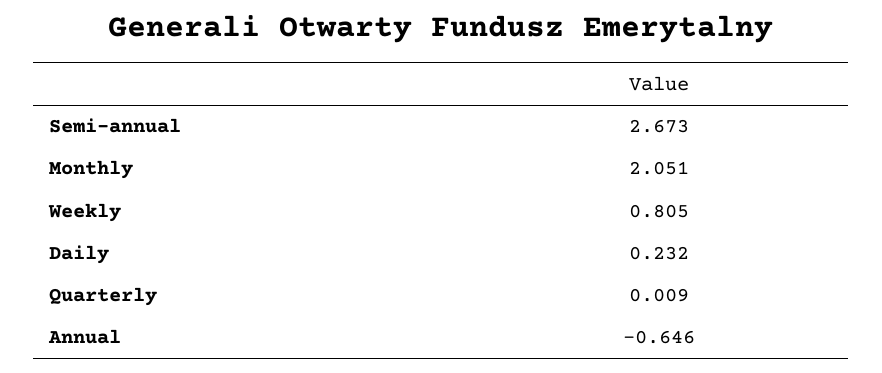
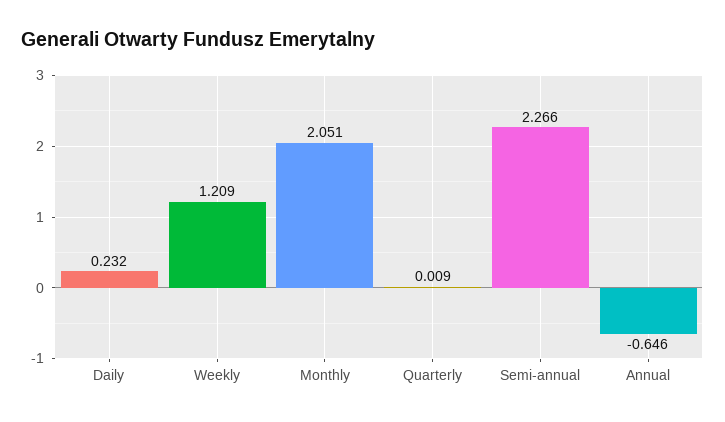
  {
-   "Semi-annual": 2.673,
+   "Semi-annual": 2.266,
    "Monthly": 2.051,
-   "Weekly": 0.805,
+   "Weekly": 1.209,
    "Daily": 0.232,
    "Quarterly": 0.009,
    "Annual": -0.646
  }

